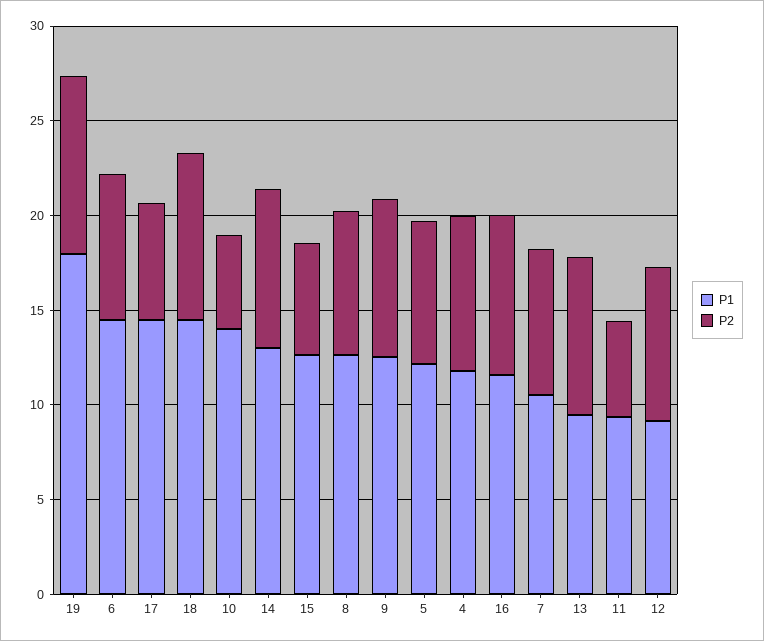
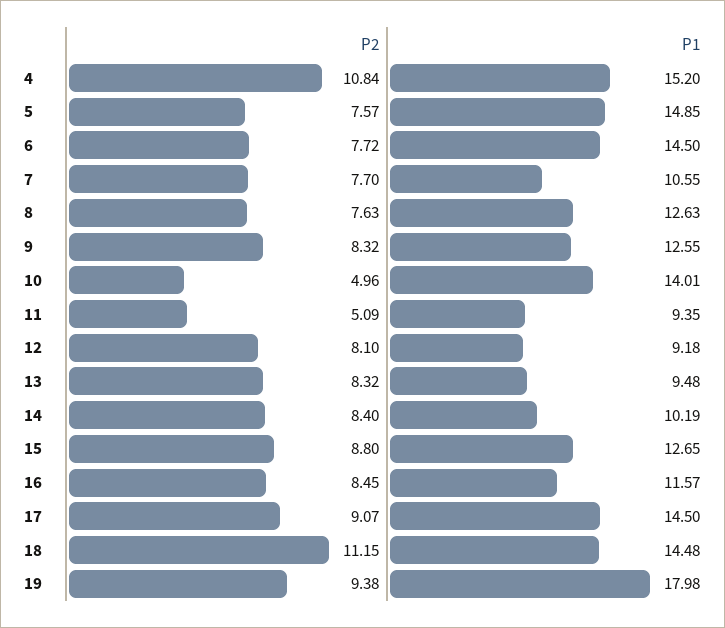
  {
    "P1": {
      "19": 17.98,
      "6": 14.5,
      "17": 14.5,
      "18": 14.48,
      "10": 14.01,
-     "14": 13,
+     "14": 10.19,
      "15": 12.65,
      "8": 12.63,
      "9": 12.55,
-     "5": 12,
+     "5": 14.85,
-     "4": 12,
+     "4": 15.2,
      "16": 11.57,
      "7": 10.55,
      "13": 9.48,
      "11": 9.35,
      "12": 9.18
    },
    "P2": {
      "19": 9.38,
      "6": 7.72,
-     "17": 6,
+     "17": 9.07,
-     "18": 9,
+     "18": 11.15,
      "10": 4.96,
      "14": 8.4,
-     "15": 6,
+     "15": 8.8,
      "8": 7.63,
      "9": 8.32,
      "5": 7.57,
-     "4": 8,
+     "4": 10.84,
      "16": 8.45,
      "7": 7.7,
      "13": 8.32,
      "11": 5.09,
      "12": 8.1
    }
  }

